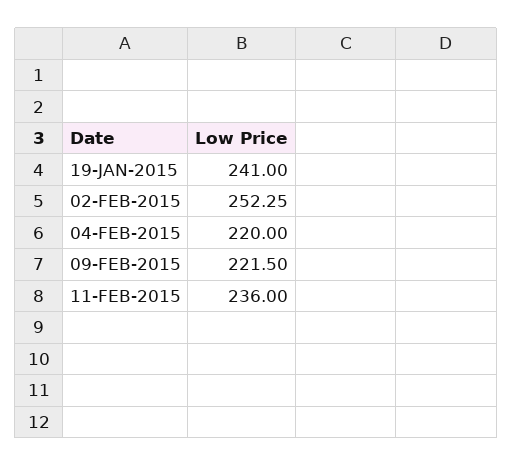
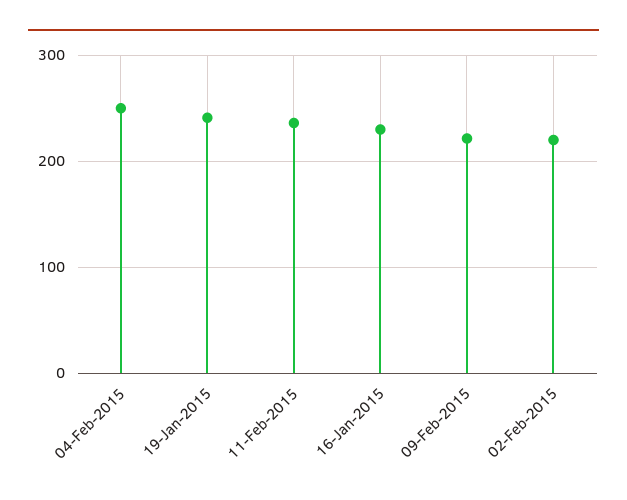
  {
    "19-JAN-2015": 241,
-   "02-FEB-2015": 252.25,
+   "02-FEB-2015": 220,
-   "04-FEB-2015": 220,
+   "04-FEB-2015": 250,
    "09-FEB-2015": 221.5,
-   "11-FEB-2015": 236
+   "11-FEB-2015": 236,
+   "16-Jan-2015": 230
  }

